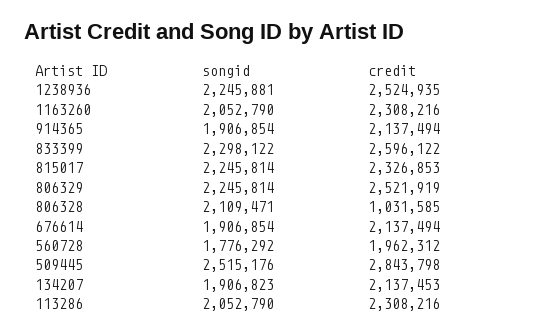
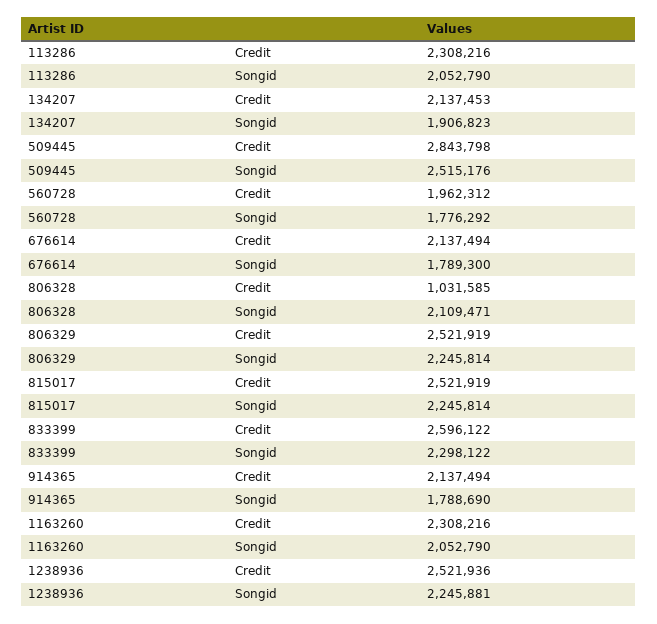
  {
    "songid": {
      "1238936": 2245881,
      "1163260": 2052790,
-     "914365": 1906854,
+     "914365": 1788690,
      "833399": 2298122,
      "815017": 2245814,
      "806329": 2245814,
      "806328": 2109471,
-     "676614": 1906854,
+     "676614": 1789300,
      "560728": 1776292,
      "509445": 2515176,
      "134207": 1906823,
      "113286": 2052790
    },
    "credit": {
-     "1238936": 2524935,
+     "1238936": 2521936,
      "1163260": 2308216,
      "914365": 2137494,
      "833399": 2596122,
-     "815017": 2326853,
+     "815017": 2521919,
      "806329": 2521919,
      "806328": 1031585,
      "676614": 2137494,
      "560728": 1962312,
      "509445": 2843798,
      "134207": 2137453,
      "113286": 2308216
    }
  }

